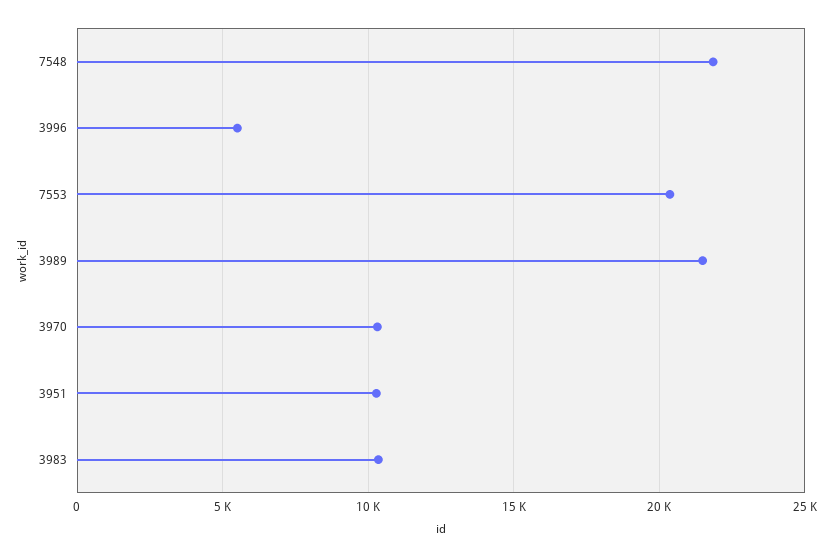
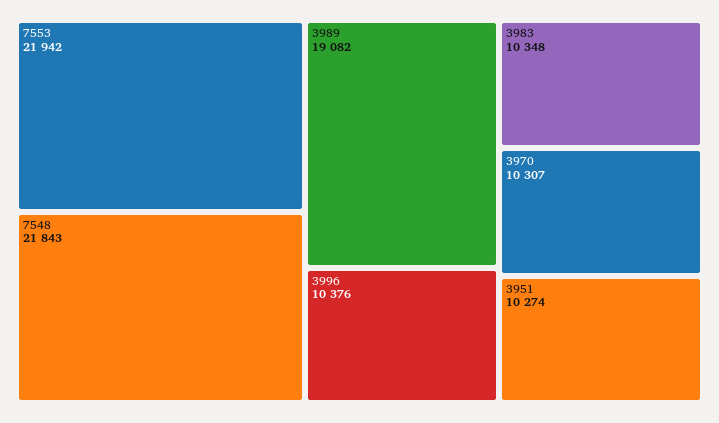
  {
    "7548": 21843,
-   "3996": 5500,
+   "3996": 10376,
-   "7553": 20500,
+   "7553": 21942,
-   "3989": 21500,
+   "3989": 19082,
    "3970": 10307,
    "3951": 10274,
    "3983": 10348
  }

